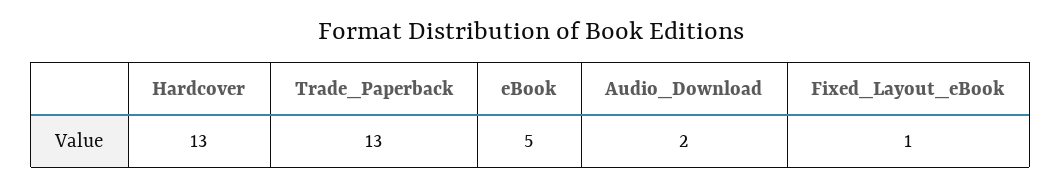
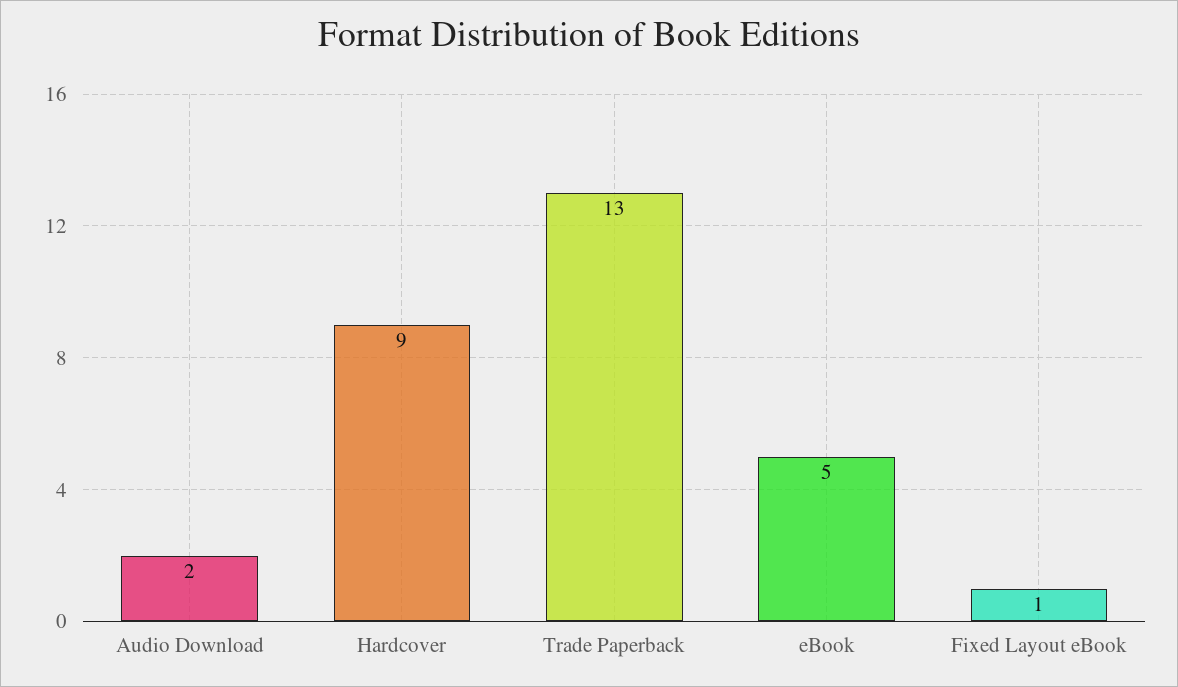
  {
-   "Hardcover": 13,
+   "Hardcover": 9,
    "Trade_Paperback": 13,
    "eBook": 5,
    "Audio_Download": 2,
    "Fixed_Layout_eBook": 1
  }

